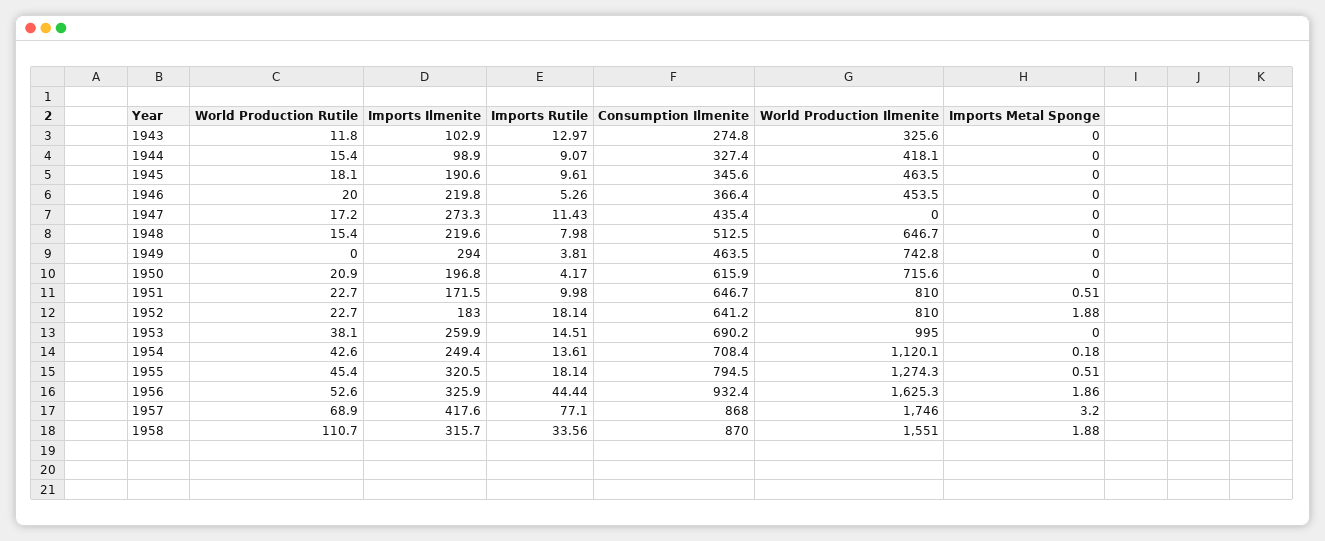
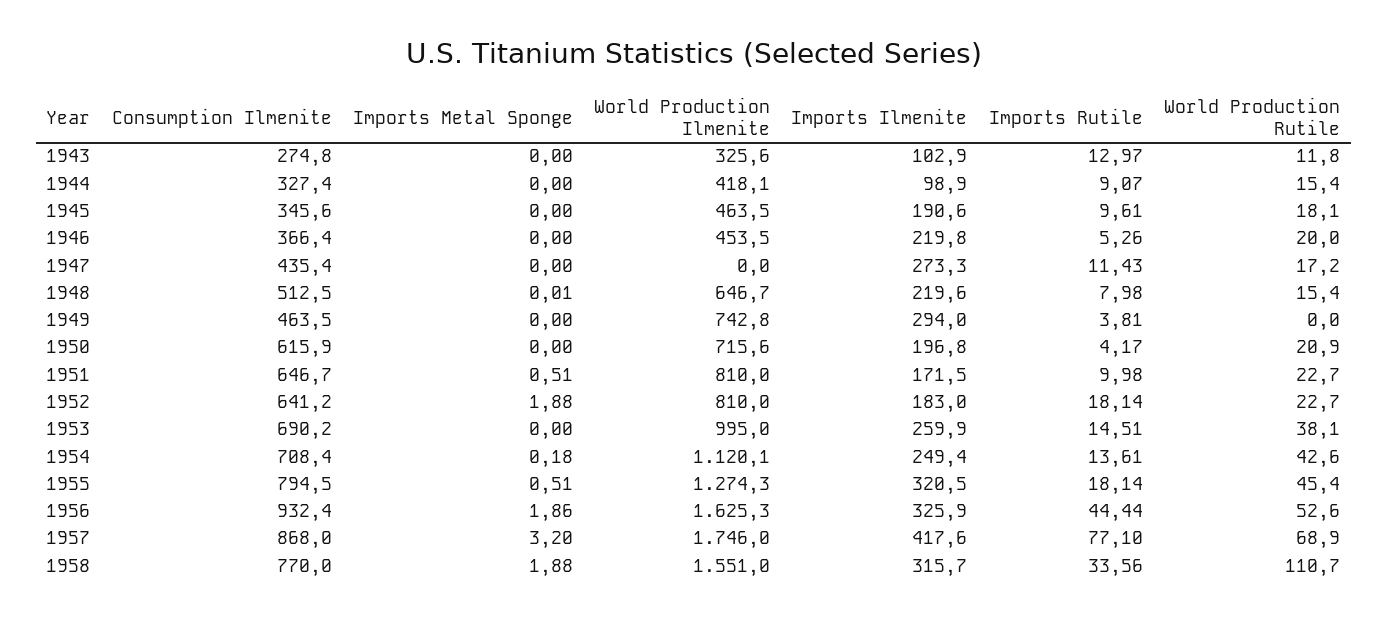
  {
    "World Production Rutile": {
      "1943": 11.8,
      "1944": 15.4,
      "1945": 18.1,
      "1946": 20,
      "1947": 17.2,
      "1948": 15.4,
      "1949": 0,
      "1950": 20.9,
      "1951": 22.7,
      "1952": 22.7,
      "1953": 38.1,
      "1954": 42.6,
      "1955": 45.4,
      "1956": 52.6,
      "1957": 68.9,
      "1958": 110.7
    },
    "Imports Ilmenite": {
      "1943": 102.9,
      "1944": 98.9,
      "1945": 190.6,
      "1946": 219.8,
      "1947": 273.3,
      "1948": 219.6,
      "1949": 294,
      "1950": 196.8,
      "1951": 171.5,
      "1952": 183,
      "1953": 259.9,
      "1954": 249.4,
      "1955": 320.5,
      "1956": 325.9,
      "1957": 417.6,
      "1958": 315.7
    },
    "Imports Rutile": {
      "1943": 12.97,
      "1944": 9.07,
      "1945": 9.61,
      "1946": 5.26,
      "1947": 11.43,
      "1948": 7.98,
      "1949": 3.81,
      "1950": 4.17,
      "1951": 9.98,
      "1952": 18.14,
      "1953": 14.51,
      "1954": 13.61,
      "1955": 18.14,
      "1956": 44.44,
      "1957": 77.1,
      "1958": 33.56
    },
    "Consumption Ilmenite": {
      "1943": 274.8,
      "1944": 327.4,
      "1945": 345.6,
      "1946": 366.4,
      "1947": 435.4,
      "1948": 512.5,
      "1949": 463.5,
      "1950": 615.9,
      "1951": 646.7,
      "1952": 641.2,
      "1953": 690.2,
      "1954": 708.4,
      "1955": 794.5,
      "1956": 932.4,
      "1957": 868,
-     "1958": 870
+     "1958": 770
    },
    "World Production Ilmenite": {
      "1943": 325.6,
      "1944": 418.1,
      "1945": 463.5,
      "1946": 453.5,
      "1947": 0,
      "1948": 646.7,
      "1949": 742.8,
      "1950": 715.6,
      "1951": 810,
      "1952": 810,
      "1953": 995,
      "1954": 1120.1,
      "1955": 1274.3,
      "1956": 1625.3,
      "1957": 1746,
      "1958": 1551
    },
    "Imports Metal Sponge": {
      "1943": 0,
      "1944": 0,
      "1945": 0,
      "1946": 0,
      "1947": 0,
-     "1948": 0,
+     "1948": 0.01,
      "1949": 0,
      "1950": 0,
      "1951": 0.51,
      "1952": 1.88,
      "1953": 0,
      "1954": 0.18,
      "1955": 0.51,
      "1956": 1.86,
      "1957": 3.2,
      "1958": 1.88
    }
  }

